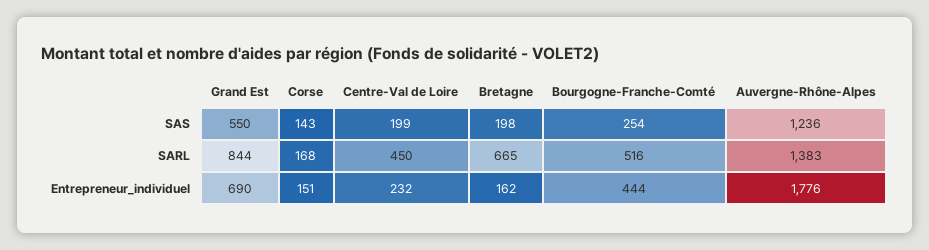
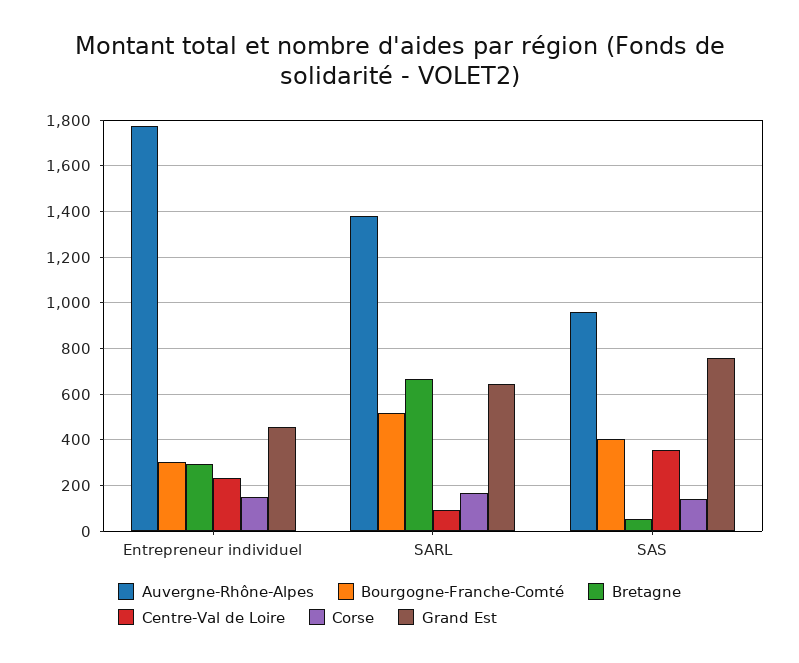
  {
    "Grand Est": {
-     "SAS": 550,
+     "SAS": 750,
-     "SARL": 844,
+     "SARL": 650,
-     "Entrepreneur_individuel": 690
+     "Entrepreneur_individuel": 450
    },
    "Corse": {
      "SAS": 143,
      "SARL": 168,
      "Entrepreneur_individuel": 151
    },
    "Centre-Val de Loire": {
-     "SAS": 199,
+     "SAS": 350,
-     "SARL": 450,
+     "SARL": 100,
      "Entrepreneur_individuel": 232
    },
    "Bretagne": {
-     "SAS": 198,
+     "SAS": 50,
      "SARL": 665,
-     "Entrepreneur_individuel": 162
+     "Entrepreneur_individuel": 300
    },
    "Bourgogne-Franche-Comté": {
-     "SAS": 254,
+     "SAS": 400,
      "SARL": 516,
-     "Entrepreneur_individuel": 444
+     "Entrepreneur_individuel": 300
    },
    "Auvergne-Rhône-Alpes": {
-     "SAS": 1236,
+     "SAS": 950,
      "SARL": 1383,
      "Entrepreneur_individuel": 1776
    }
  }

